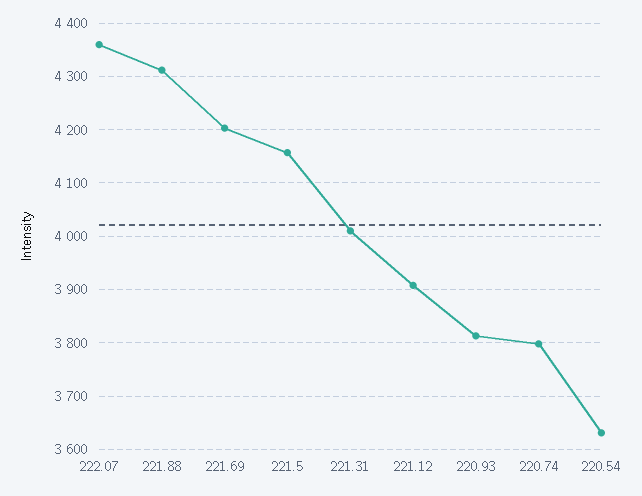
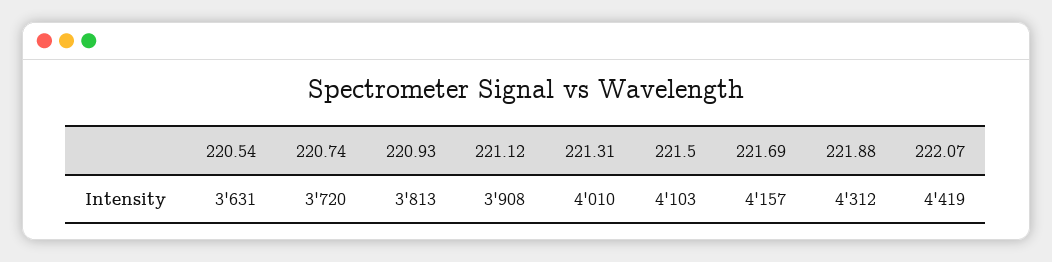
  {
-   "222.07": 4360,
+   "222.07": 4419,
    "221.88": 4312,
-   "221.69": 4200,
+   "221.69": 4157,
-   "221.5": 4160,
+   "221.5": 4103,
    "221.31": 4010,
    "221.12": 3908,
    "220.93": 3813,
-   "220.74": 3800,
+   "220.74": 3720,
    "220.54": 3631
  }

